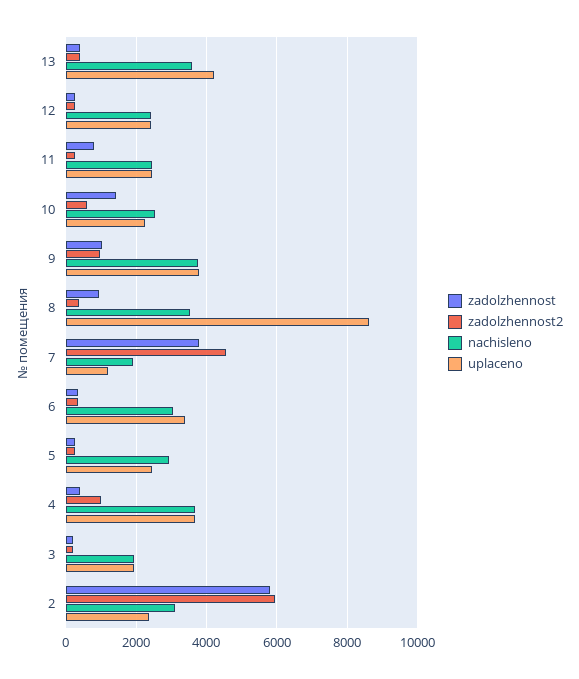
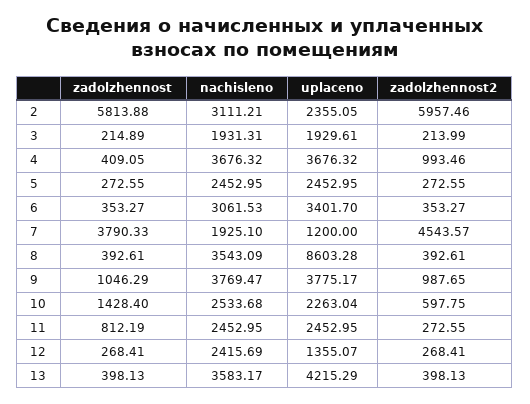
  {
    "zadolzhennost": {
      "13": 398.13,
      "12": 268.41,
      "11": 812.19,
      "10": 1428.4,
      "9": 1046.29,
-     "8": 1000,
+     "8": 392.61,
      "7": 3790.33,
      "6": 353.27,
      "5": 272.55,
      "4": 409.05,
      "3": 214.89,
      "2": 5813.88
    },
    "zadolzhennost2": {
      "13": 398.13,
      "12": 268.41,
      "11": 272.55,
      "10": 597.75,
      "9": 987.65,
      "8": 392.61,
      "7": 4543.57,
      "6": 353.27,
      "5": 272.55,
      "4": 993.46,
      "3": 213.99,
      "2": 5957.46
    },
    "nachisleno": {
      "13": 3583.17,
      "12": 2415.69,
      "11": 2452.95,
      "10": 2533.68,
      "9": 3769.47,
      "8": 3543.09,
      "7": 1925.1,
      "6": 3061.53,
-     "5": 3000,
+     "5": 2452.95,
      "4": 3676.32,
      "3": 1931.31,
      "2": 3111.21
    },
    "uplaceno": {
      "13": 4215.29,
-     "12": 2400,
+     "12": 1355.07,
      "11": 2452.95,
      "10": 2263.04,
      "9": 3775.17,
      "8": 8603.28,
      "7": 1200,
      "6": 3401.7,
      "5": 2452.95,
      "4": 3676.32,
      "3": 1929.61,
      "2": 2355.05
    }
  }

